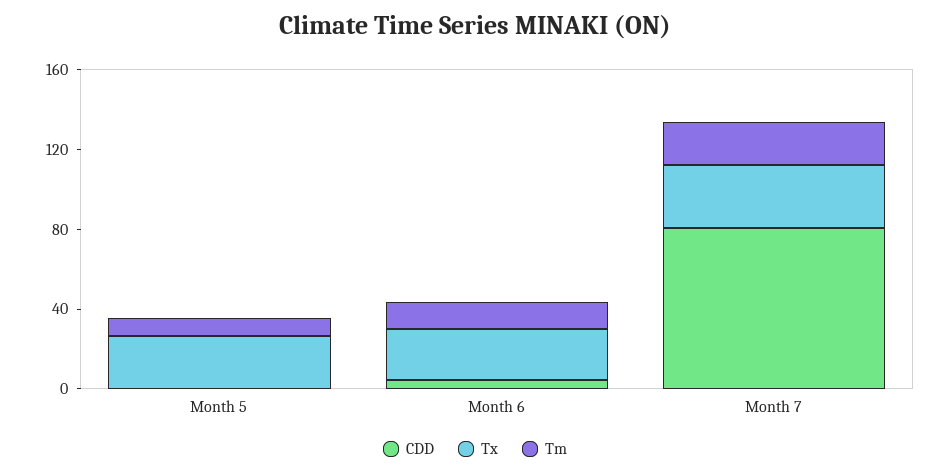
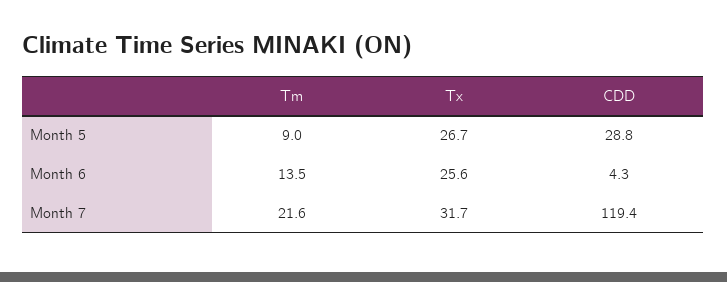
  {
    "CDD": {
-     "Month 5": 0,
+     "Month 5": 28.8,
      "Month 6": 4.3,
-     "Month 7": 80
+     "Month 7": 119.4
    },
    "Tx": {
      "Month 5": 26.7,
      "Month 6": 25.6,
      "Month 7": 31.7
    },
    "Tm": {
      "Month 5": 9,
      "Month 6": 13.5,
      "Month 7": 21.6
    }
  }

